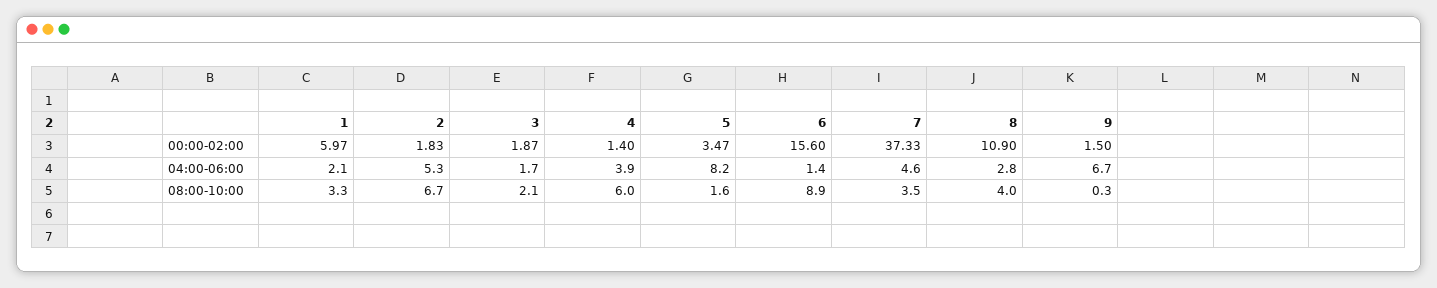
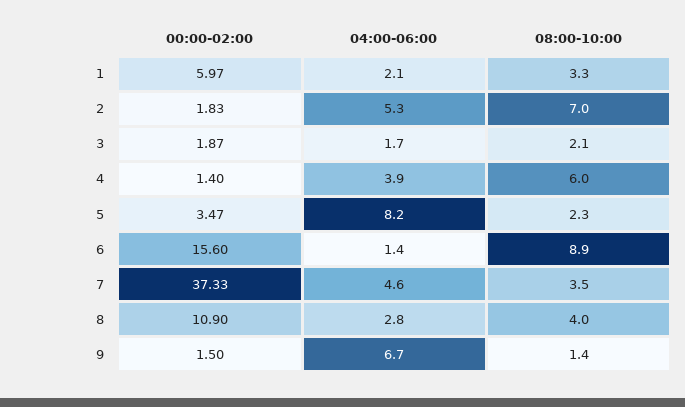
  {
    "1": {
      "00:00-02:00": 5.97,
      "04:00-06:00": 2.1,
      "08:00-10:00": 3.3
    },
    "2": {
      "00:00-02:00": 1.83,
      "04:00-06:00": 5.3,
-     "08:00-10:00": 6.7
+     "08:00-10:00": 7
    },
    "3": {
      "00:00-02:00": 1.87,
      "04:00-06:00": 1.7,
      "08:00-10:00": 2.1
    },
    "4": {
      "00:00-02:00": 1.4,
      "04:00-06:00": 3.9,
      "08:00-10:00": 6
    },
    "5": {
      "00:00-02:00": 3.47,
      "04:00-06:00": 8.2,
-     "08:00-10:00": 1.6
+     "08:00-10:00": 2.3
    },
    "6": {
      "00:00-02:00": 15.6,
      "04:00-06:00": 1.4,
      "08:00-10:00": 8.9
    },
    "7": {
      "00:00-02:00": 37.33,
      "04:00-06:00": 4.6,
      "08:00-10:00": 3.5
    },
    "8": {
      "00:00-02:00": 10.9,
      "04:00-06:00": 2.8,
      "08:00-10:00": 4
    },
    "9": {
      "00:00-02:00": 1.5,
      "04:00-06:00": 6.7,
-     "08:00-10:00": 0.3
+     "08:00-10:00": 1.4
    }
  }

